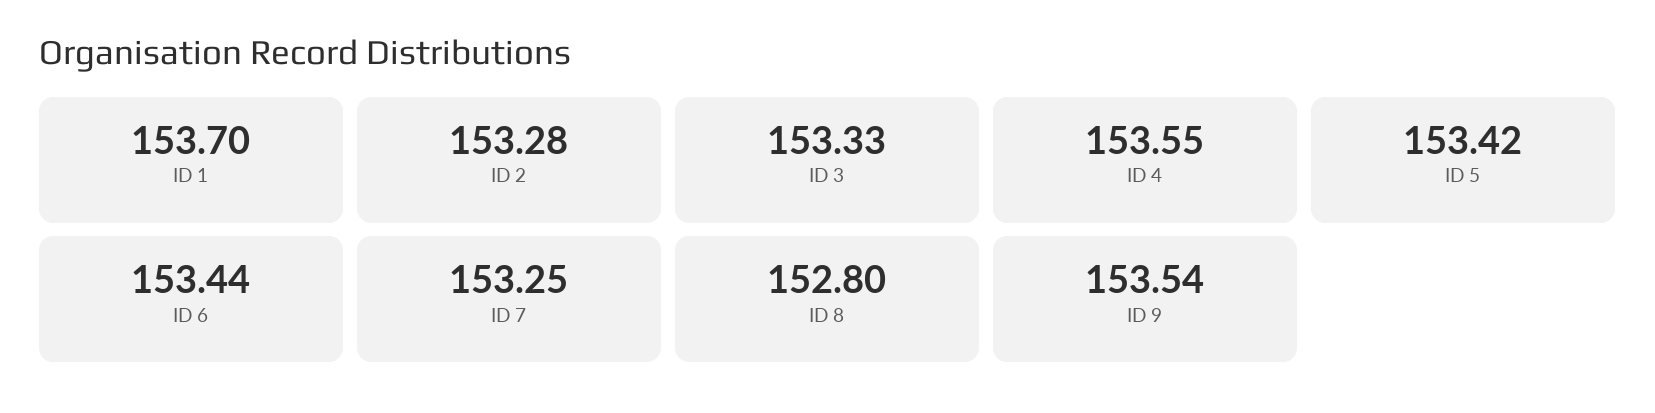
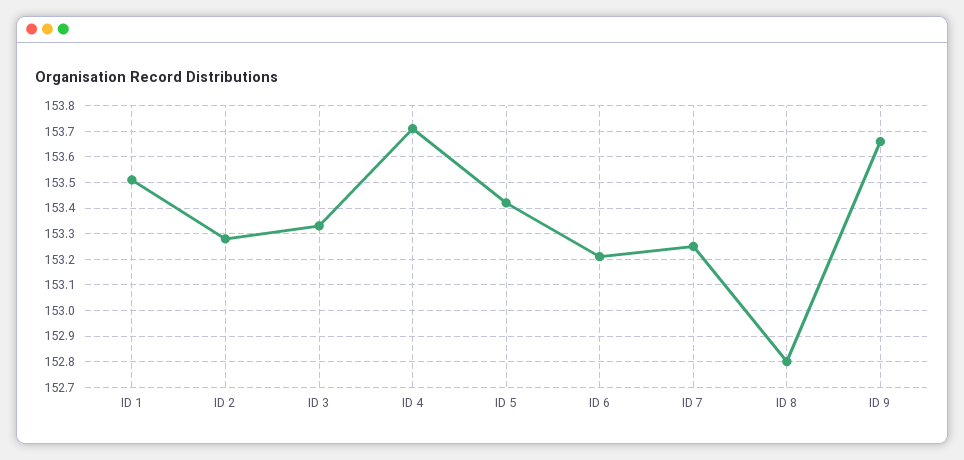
  {
-   "ID 1": 153.7,
+   "ID 1": 153.5,
    "ID 2": 153.28,
    "ID 3": 153.33,
-   "ID 4": 153.55,
+   "ID 4": 153.7,
    "ID 5": 153.42,
-   "ID 6": 153.44,
+   "ID 6": 153.2,
    "ID 7": 153.25,
    "ID 8": 152.8,
-   "ID 9": 153.54
+   "ID 9": 153.65
  }

